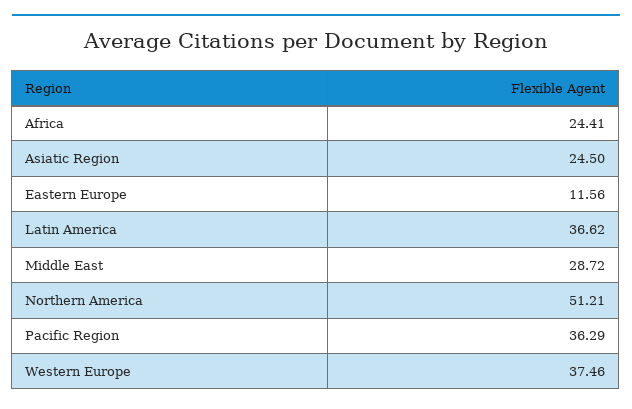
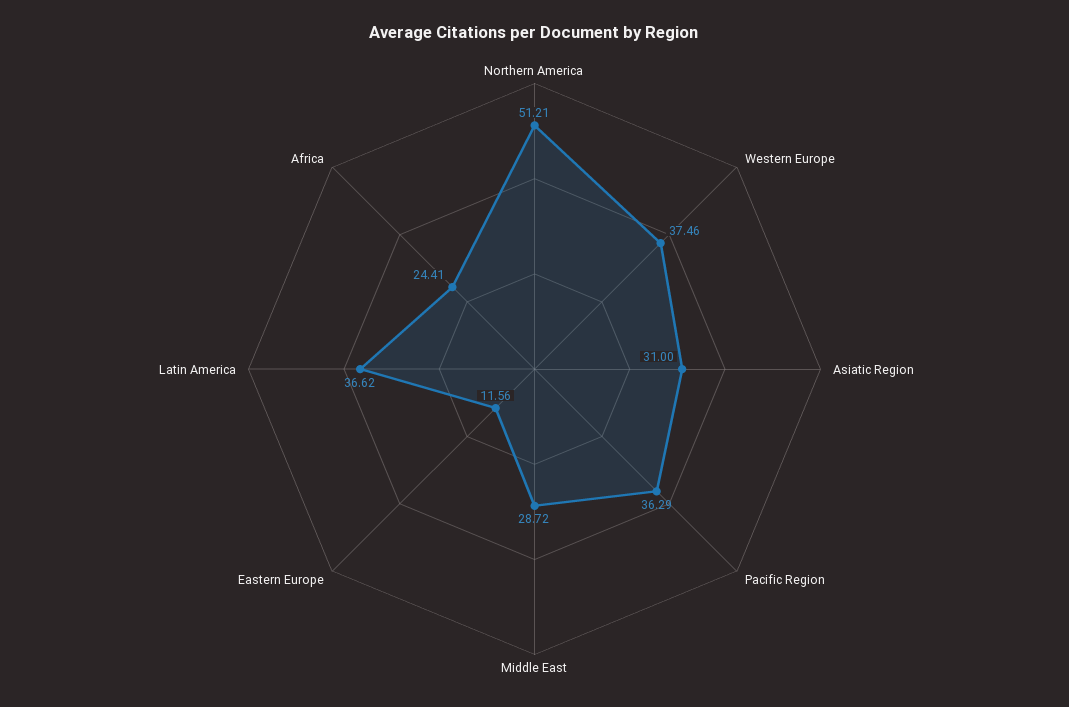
  {
    "Africa": 24.41,
-   "Asiatic Region": 24.5,
+   "Asiatic Region": 31,
    "Eastern Europe": 11.56,
    "Latin America": 36.62,
    "Middle East": 28.72,
    "Northern America": 51.21,
    "Pacific Region": 36.29,
    "Western Europe": 37.46
  }

